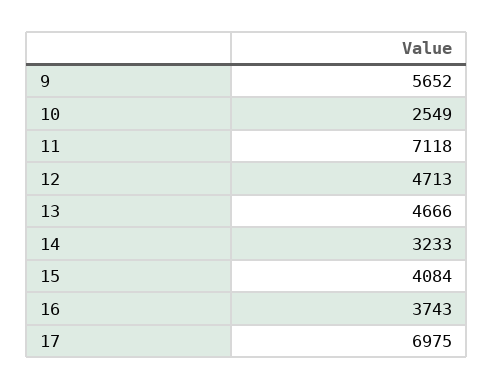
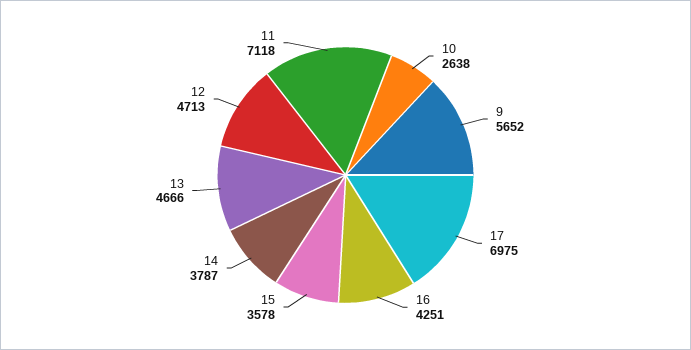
  {
    "9": 5652,
-   "10": 2549,
+   "10": 2638,
    "11": 7118,
    "12": 4713,
    "13": 4666,
-   "14": 3233,
+   "14": 3787,
-   "15": 4084,
+   "15": 3578,
-   "16": 3743,
+   "16": 4251,
    "17": 6975
  }

